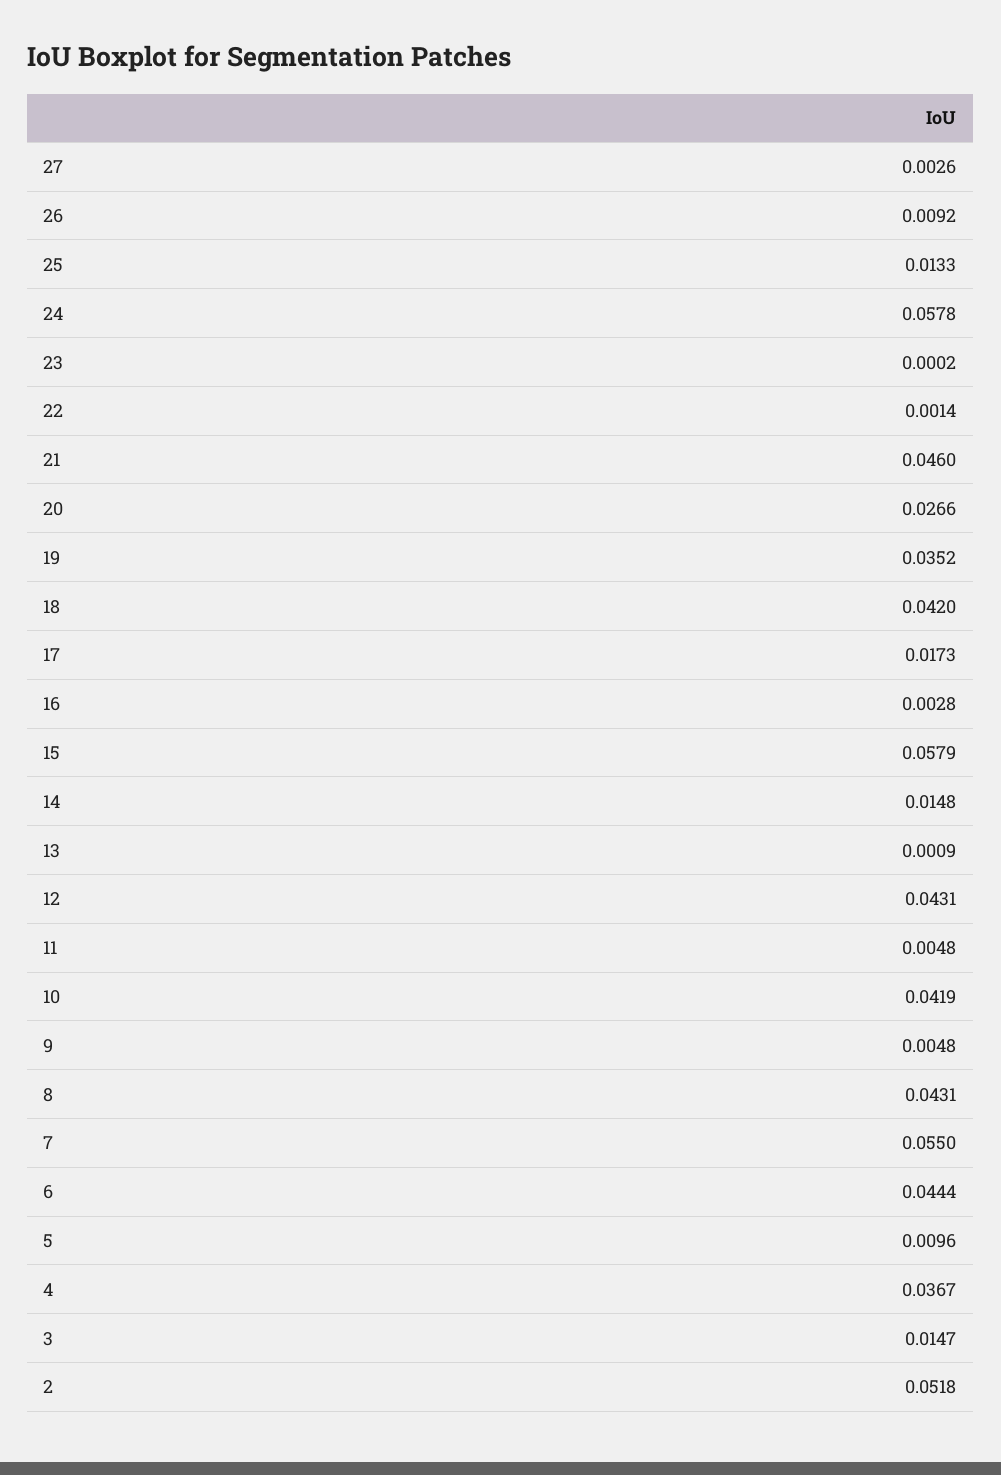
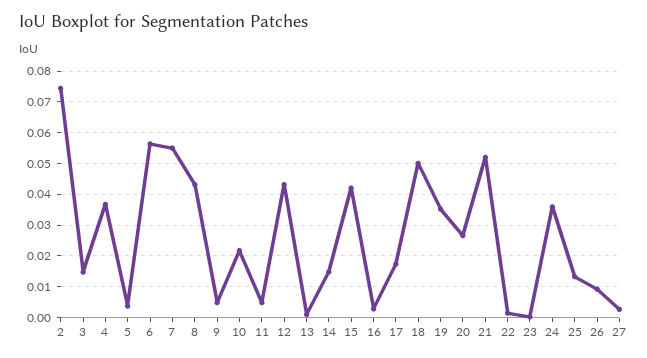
  {
    "27": 0.0026,
    "26": 0.0092,
    "25": 0.0133,
-   "24": 0.0578,
+   "24": 0.036,
    "23": 0.0002,
    "22": 0.0014,
-   "21": 0.046,
+   "21": 0.052,
    "20": 0.0266,
    "19": 0.0352,
-   "18": 0.042,
+   "18": 0.05,
    "17": 0.0173,
    "16": 0.0028,
-   "15": 0.0579,
+   "15": 0.042,
    "14": 0.0148,
    "13": 0.0009,
    "12": 0.0431,
    "11": 0.0048,
-   "10": 0.0419,
+   "10": 0.022,
    "9": 0.0048,
    "8": 0.0431,
    "7": 0.055,
-   "6": 0.0444,
+   "6": 0.056,
-   "5": 0.0096,
+   "5": 0.004,
    "4": 0.0367,
    "3": 0.0147,
-   "2": 0.0518
+   "2": 0.074
  }

